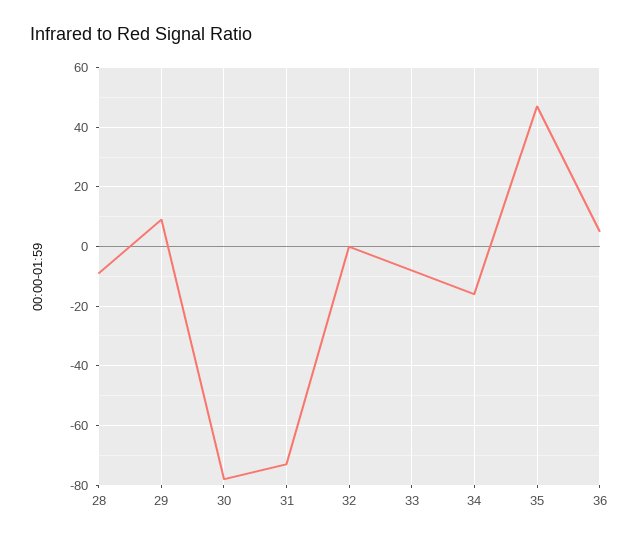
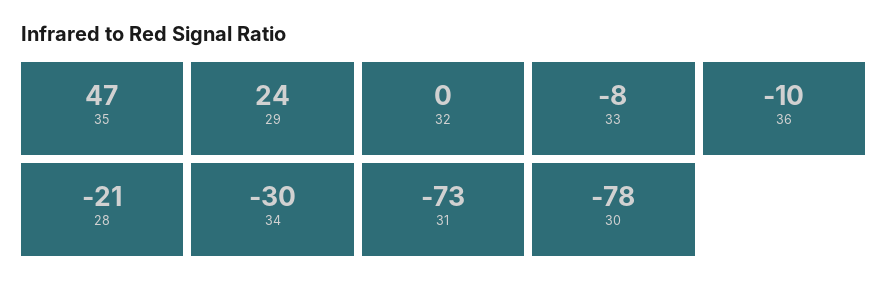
  {
-   "28": -10,
+   "28": -21,
-   "29": 10,
+   "29": 24,
    "30": -78,
    "31": -73,
    "32": 0,
    "33": -8,
-   "34": -15,
+   "34": -30,
    "35": 47,
-   "36": 5
+   "36": -10
  }

